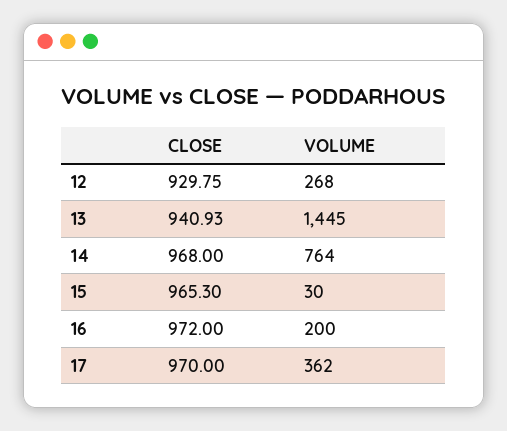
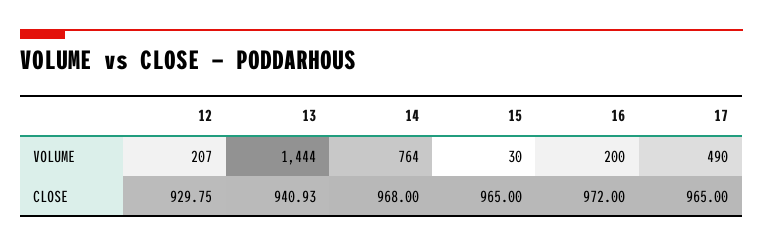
  {
    "CLOSE": {
      "12": 929.75,
      "13": 940.93,
      "14": 968,
-     "15": 965.3,
+     "15": 965,
      "16": 972,
-     "17": 970
+     "17": 965
    },
    "VOLUME": {
-     "12": 268,
+     "12": 207,
-     "13": 1445,
+     "13": 1444,
      "14": 764,
      "15": 30,
      "16": 200,
-     "17": 362
+     "17": 490
    }
  }

